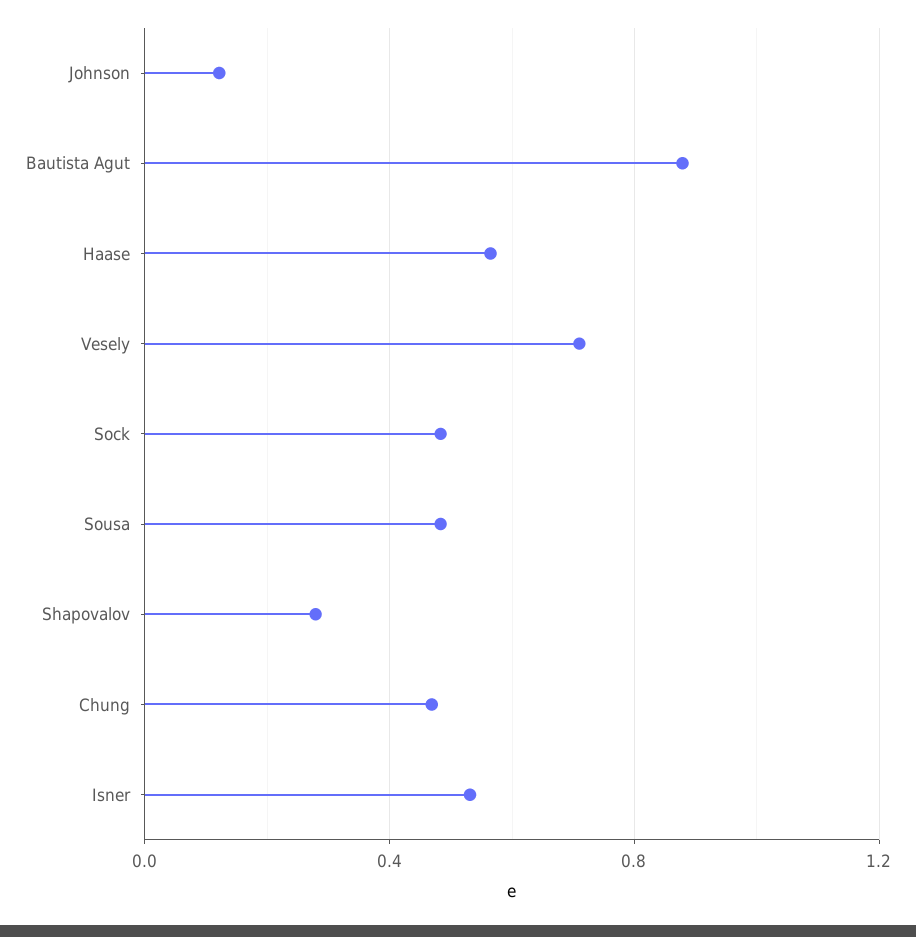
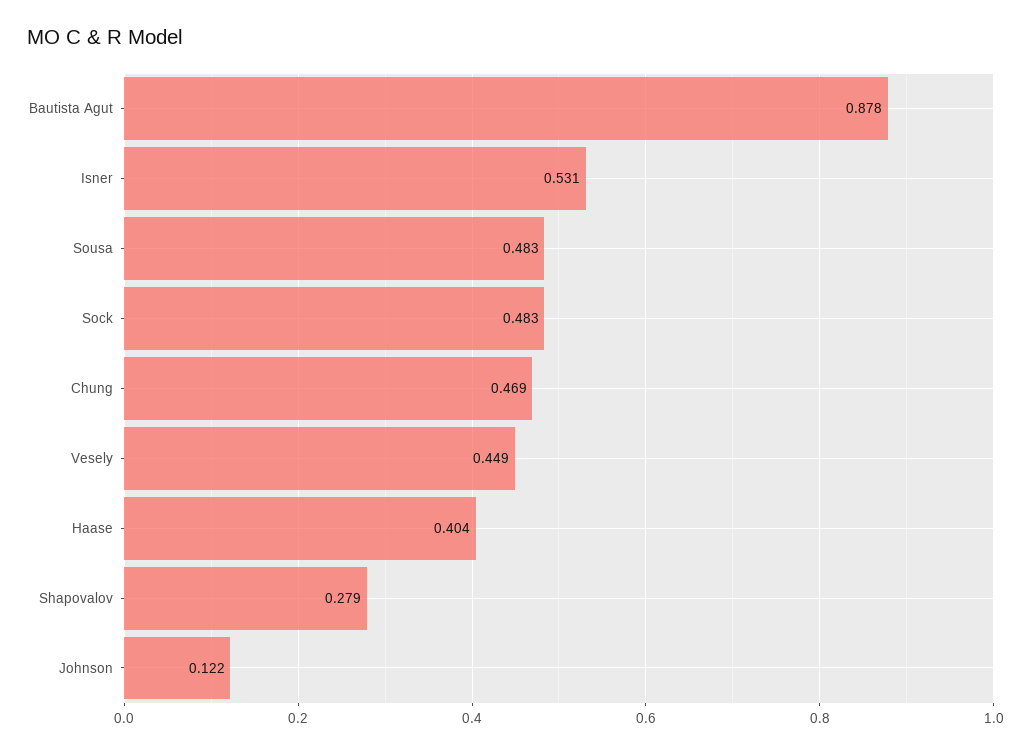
  {
    "Johnson": 0.122,
    "Bautista Agut": 0.878,
-   "Haase": 0.55,
+   "Haase": 0.404,
-   "Vesely": 0.7,
+   "Vesely": 0.449,
    "Sock": 0.483,
    "Sousa": 0.483,
    "Shapovalov": 0.279,
    "Chung": 0.469,
    "Isner": 0.531
  }

